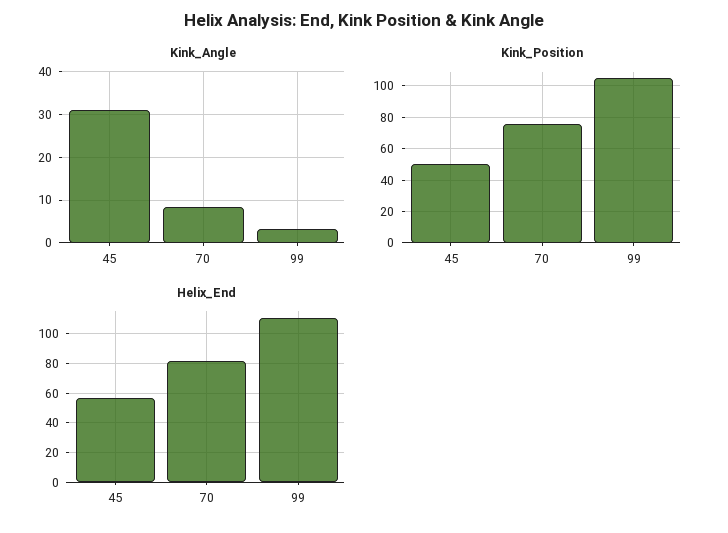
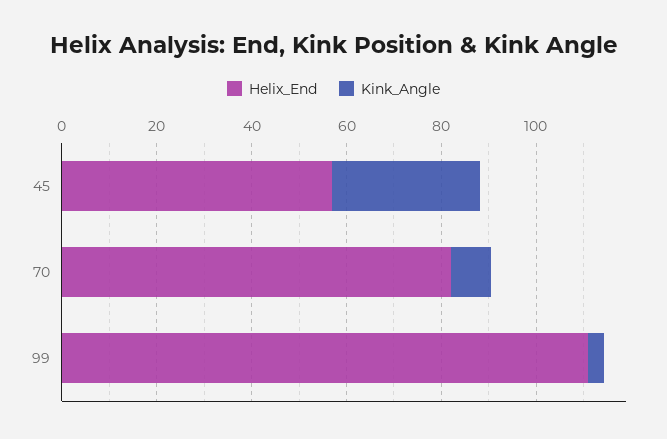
  {
    "Kink_Angle": {
      "45": 32,
      "70": 8,
      "99": 4
    },
-   "Kink_Position": {
-     "45": 50,
-     "70": 75,
-     "99": 105
-   },
    "Helix_End": {
      "45": 55,
      "70": 80,
      "99": 110
    }
  }

